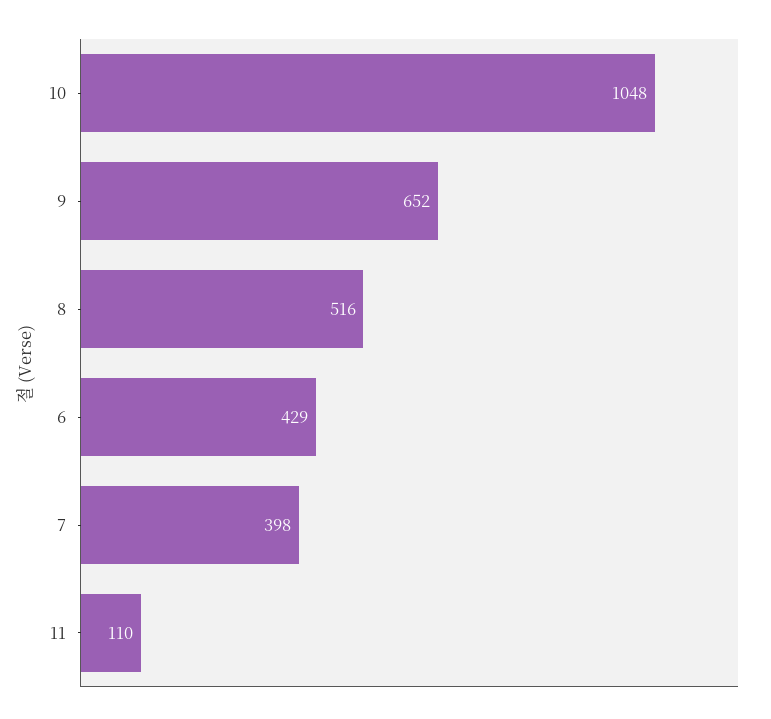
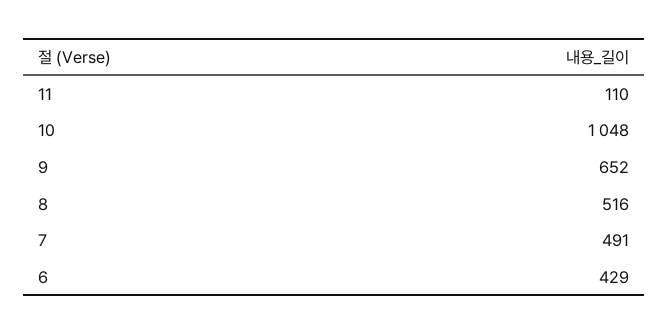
  {
    "10": 1048,
    "9": 652,
    "8": 516,
    "6": 429,
-   "7": 398,
+   "7": 491,
    "11": 110
  }

